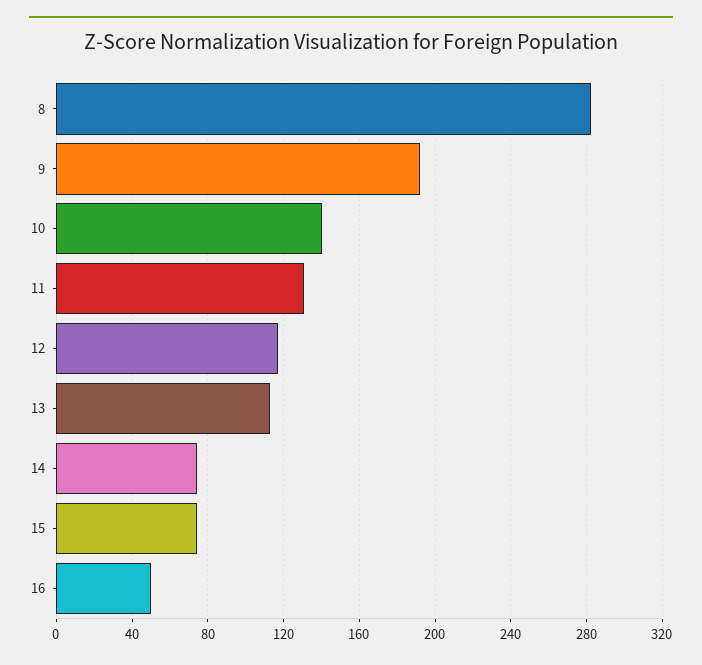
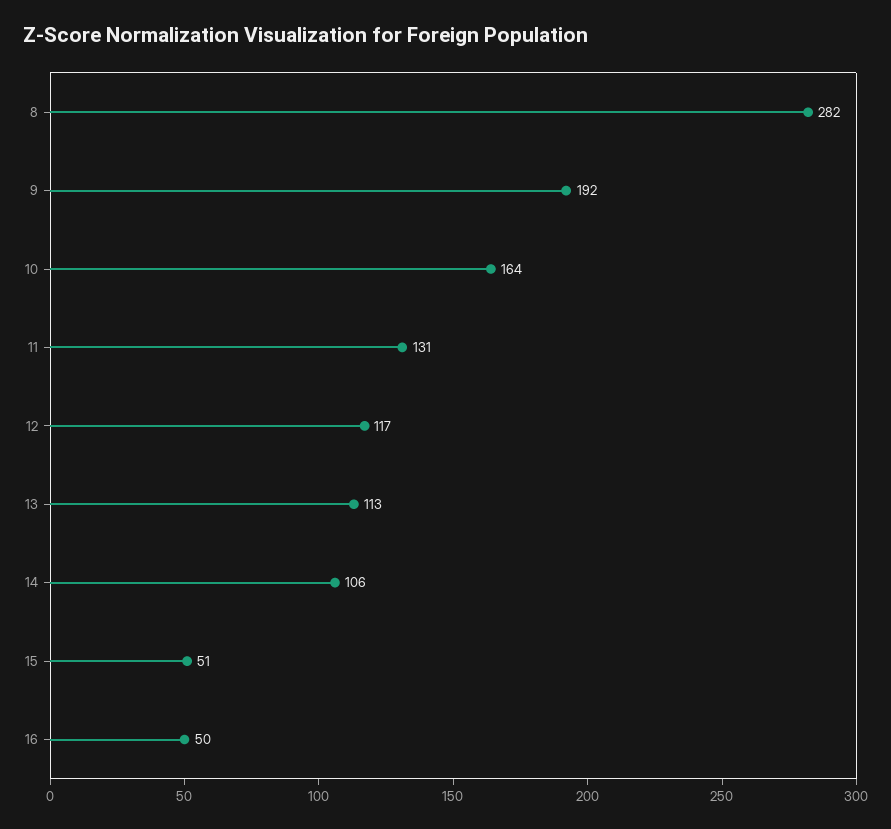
  {
    "8": 282,
    "9": 192,
-   "10": 140,
+   "10": 164,
    "11": 131,
    "12": 117,
    "13": 113,
-   "14": 75,
+   "14": 106,
-   "15": 75,
+   "15": 51,
    "16": 50
  }

